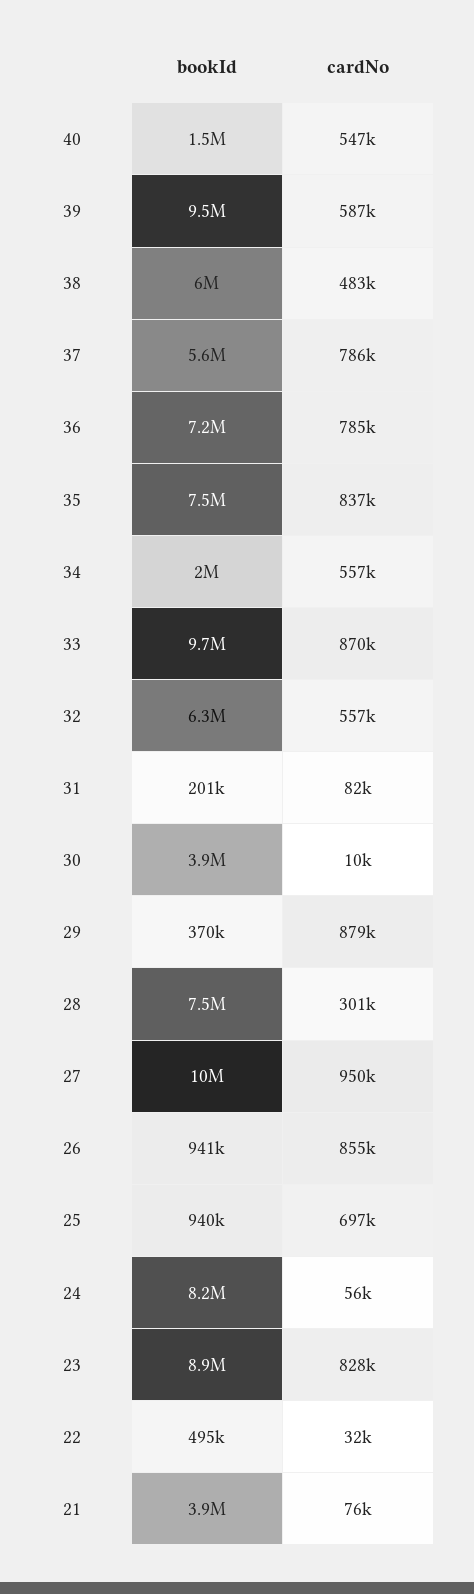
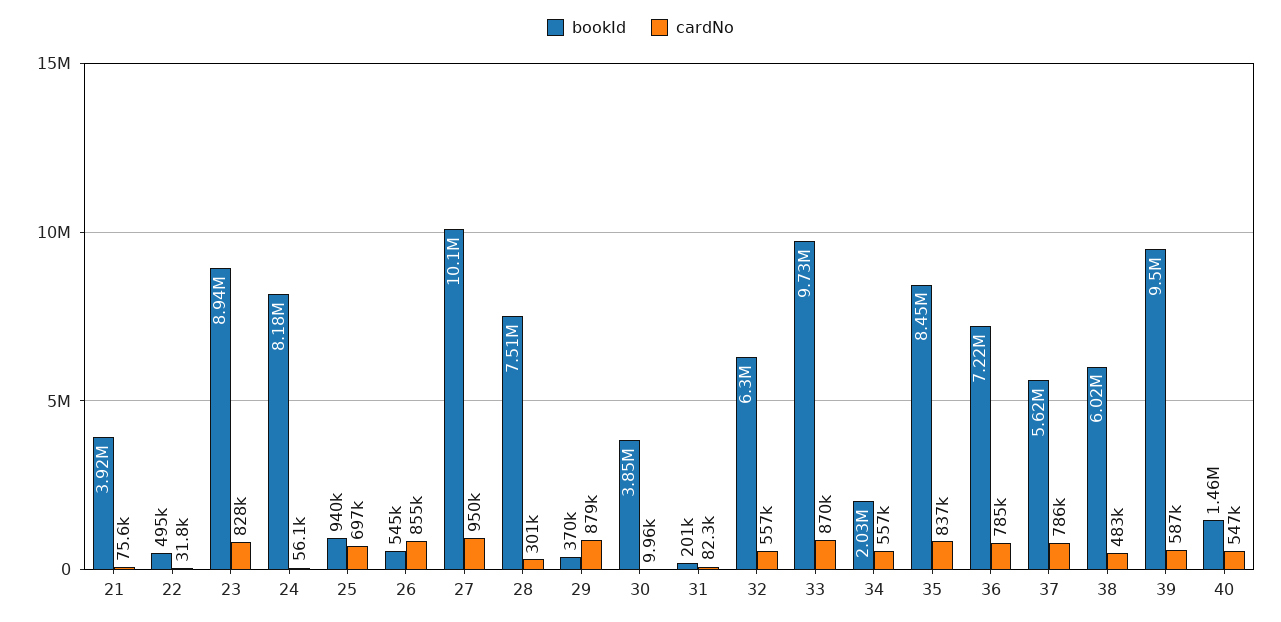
  {
    "bookId": {
      "40": 1460000,
      "39": 9500000,
      "38": 6020000,
      "37": 5620000,
      "36": 7220000,
-     "35": 7500000,
+     "35": 8450000,
      "34": 2030000,
      "33": 9730000,
      "32": 6300000,
      "31": 201000,
      "30": 3850000,
      "29": 370000,
      "28": 7510000,
      "27": 10100000,
-     "26": 941000,
+     "26": 545000,
      "25": 940000,
      "24": 8180000,
      "23": 8940000,
      "22": 495000,
      "21": 3920000
    },
    "cardNo": {
      "40": 547000,
      "39": 587000,
      "38": 483000,
      "37": 786000,
      "36": 785000,
      "35": 837000,
      "34": 557000,
      "33": 870000,
      "32": 557000,
      "31": 82300,
      "30": 9960,
      "29": 879000,
      "28": 301000,
      "27": 950000,
      "26": 855000,
      "25": 697000,
      "24": 56100,
      "23": 828000,
      "22": 31800,
      "21": 75600
    }
  }

